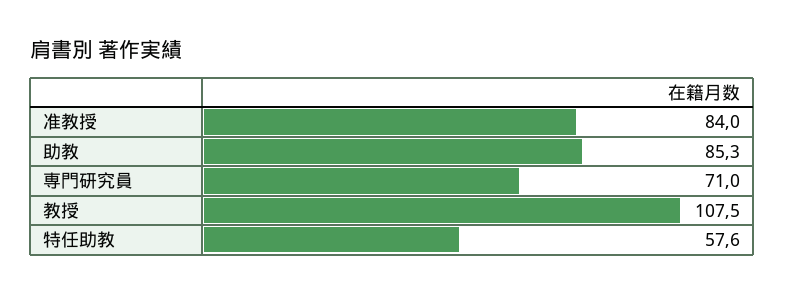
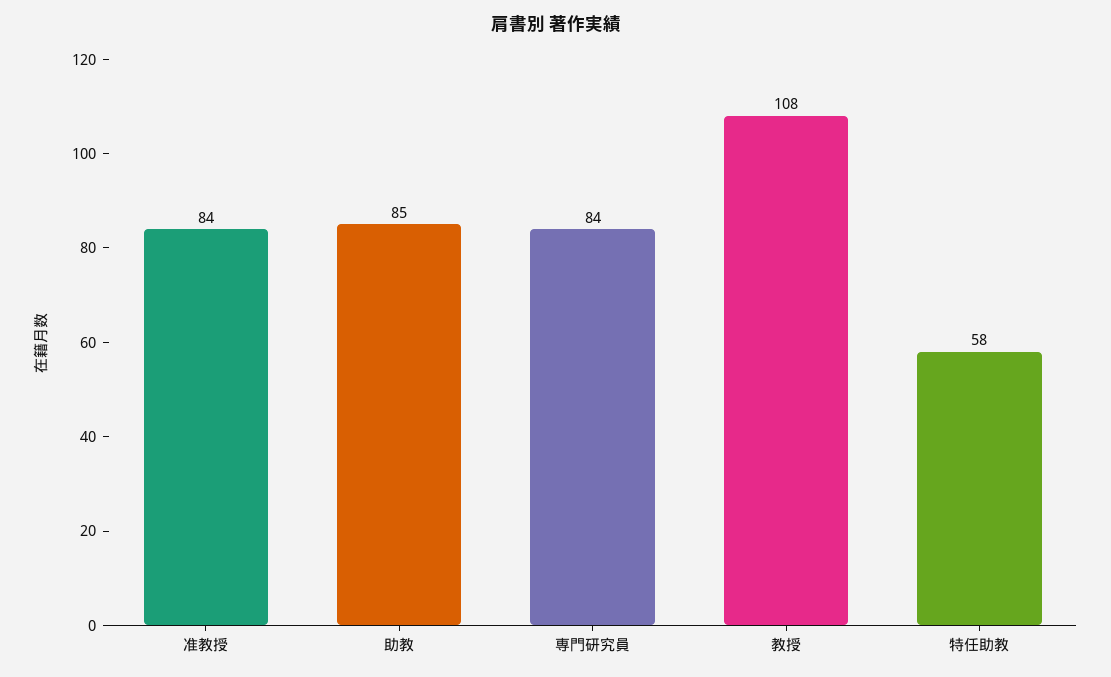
  {
    "准教授": 84,
    "助教": 85.3,
-   "専門研究員": 71,
+   "専門研究員": 84,
    "教授": 107.5,
    "特任助教": 57.6
  }

